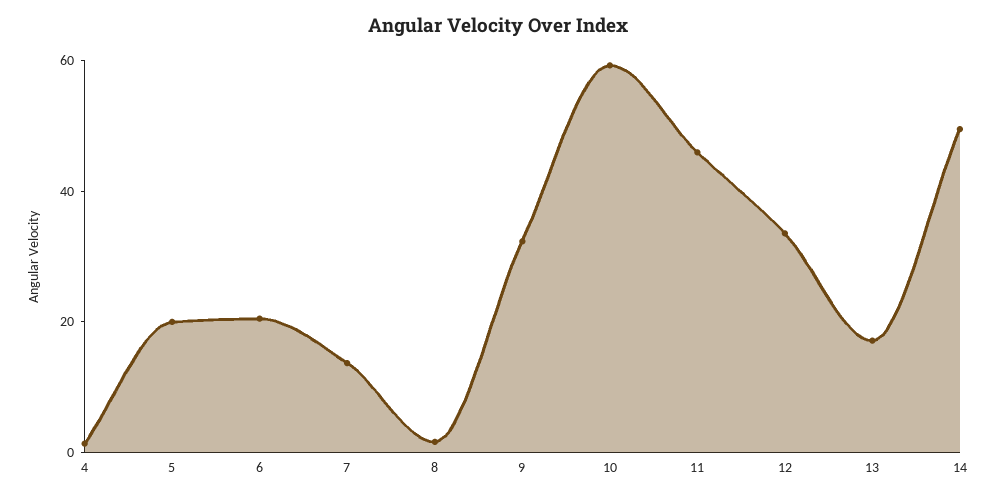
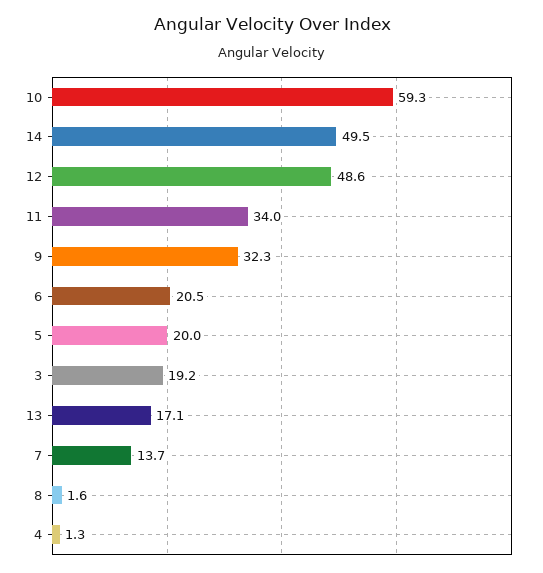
  {
    "4": 1.3,
    "5": 20,
    "6": 20.5,
    "7": 13.7,
    "8": 1.6,
    "9": 32.3,
    "10": 59.3,
-   "11": 45,
+   "11": 34,
-   "12": 35,
+   "12": 48.6,
    "13": 17.1,
-   "14": 49.5
+   "14": 49.5,
+   "3": 19.2
  }

